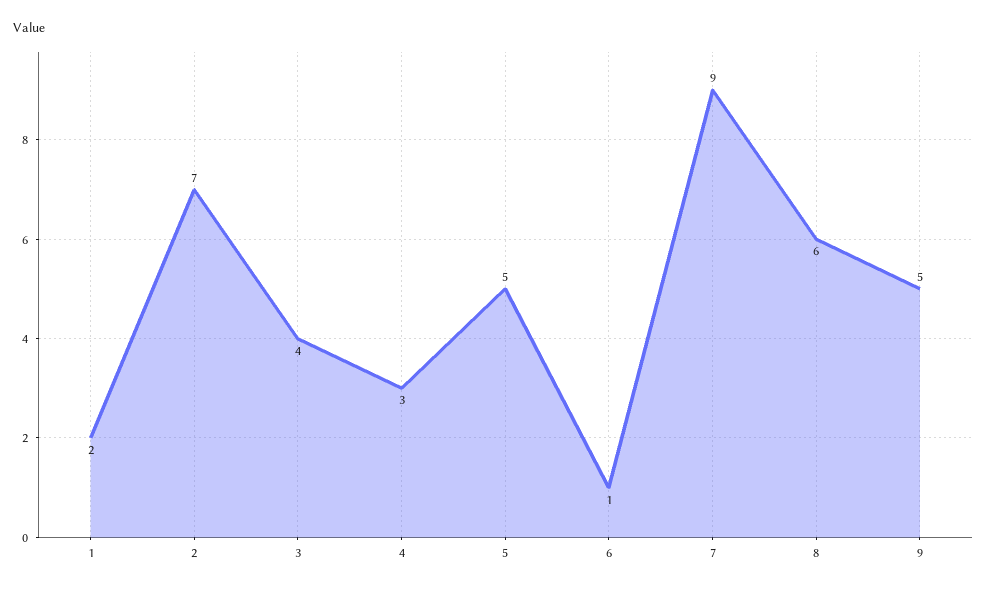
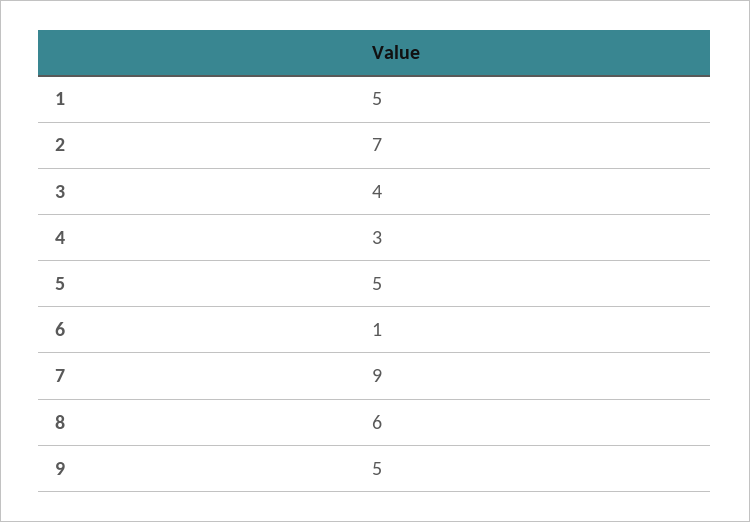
  {
-   "1": 2,
+   "1": 5,
    "2": 7,
    "3": 4,
    "4": 3,
    "5": 5,
    "6": 1,
    "7": 9,
    "8": 6,
    "9": 5
  }

